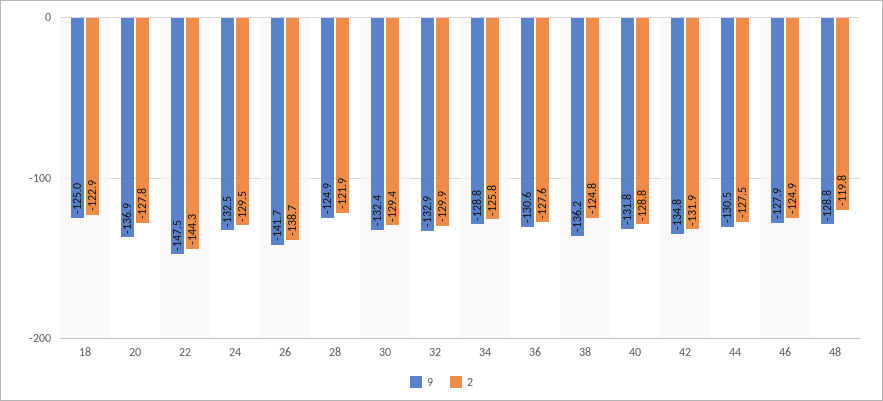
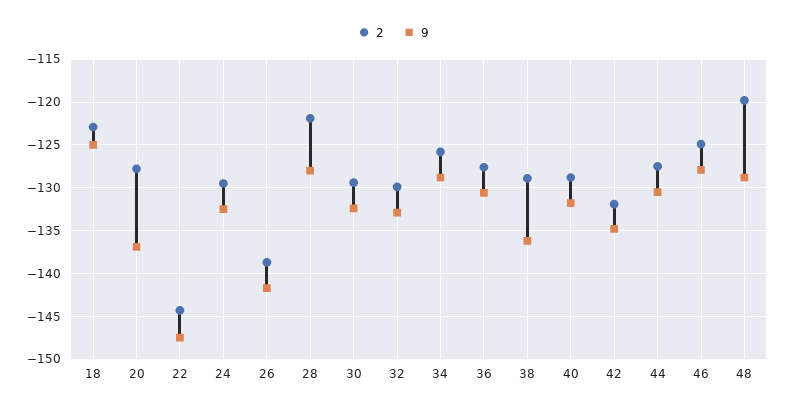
  {
    "9": {
      "18": -125,
      "20": -136.9,
      "22": -147.5,
      "24": -132.5,
      "26": -141.7,
-     "28": -124.9,
+     "28": -128,
      "30": -132.4,
      "32": -132.9,
      "34": -128.8,
      "36": -130.6,
      "38": -136.2,
      "40": -131.8,
      "42": -134.8,
      "44": -130.5,
      "46": -127.9,
      "48": -128.8
    },
    "2": {
      "18": -122.9,
      "20": -127.8,
      "22": -144.3,
      "24": -129.5,
      "26": -138.7,
      "28": -121.9,
      "30": -129.4,
      "32": -129.9,
      "34": -125.8,
      "36": -127.6,
-     "38": -124.8,
+     "38": -129,
      "40": -128.8,
      "42": -131.9,
      "44": -127.5,
      "46": -124.9,
      "48": -119.8
    }
  }

